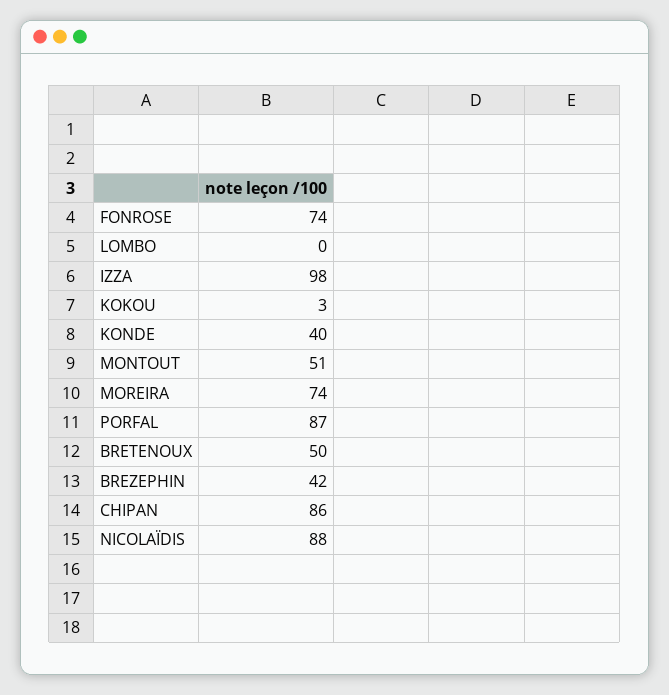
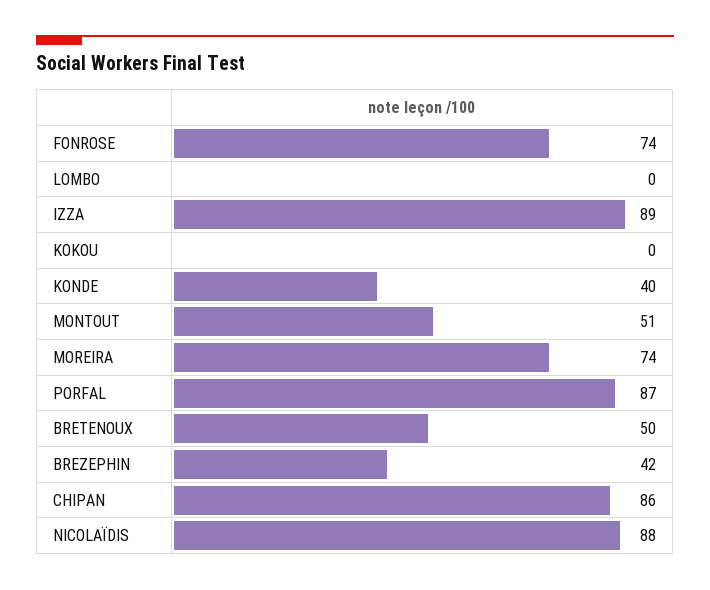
  {
    "FONROSE": 74,
    "LOMBO": 0,
-   "IZZA": 98,
+   "IZZA": 89,
-   "KOKOU": 3,
+   "KOKOU": 0,
    "KONDE": 40,
    "MONTOUT": 51,
    "MOREIRA": 74,
    "PORFAL": 87,
    "BRETENOUX": 50,
    "BREZEPHIN": 42,
    "CHIPAN": 86,
    "NICOLAÏDIS": 88
  }

